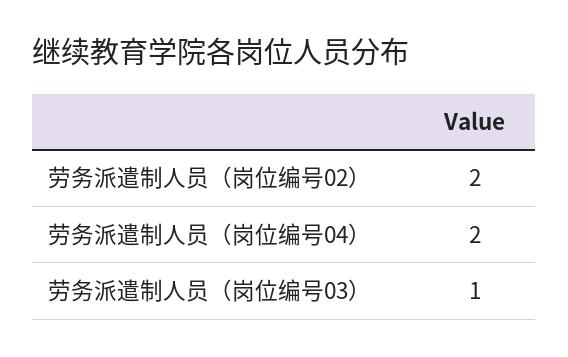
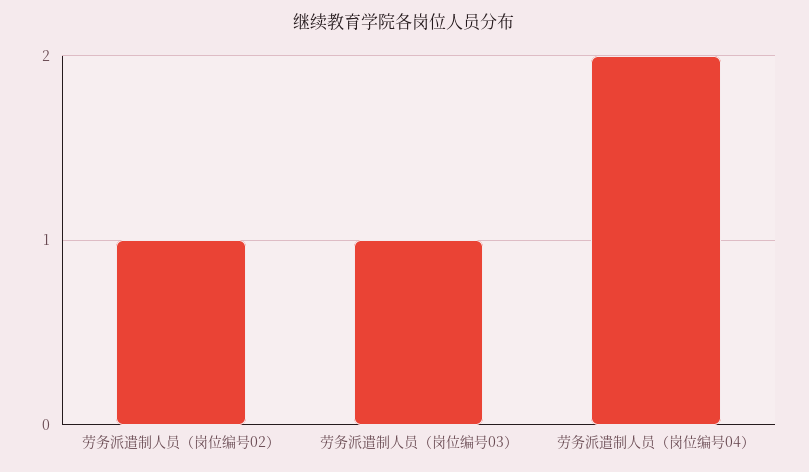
  {
-   "劳务派遣制人员（岗位编号02）": 2,
+   "劳务派遣制人员（岗位编号02）": 1,
    "劳务派遣制人员（岗位编号04）": 2,
    "劳务派遣制人员（岗位编号03）": 1
  }

